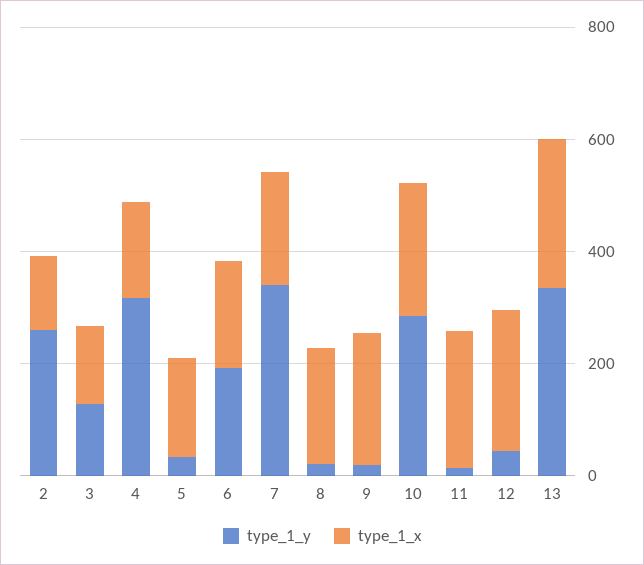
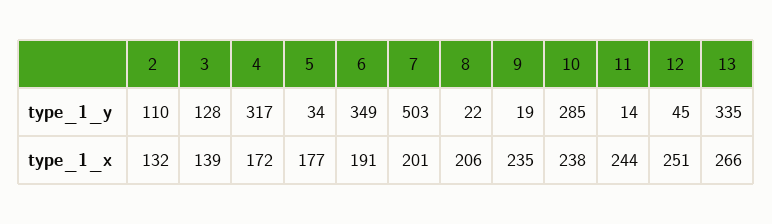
  {
    "type_1_y": {
-     "2": 250,
+     "2": 110,
      "3": 128,
      "4": 317,
      "5": 34,
-     "6": 200,
+     "6": 349,
-     "7": 350,
+     "7": 503,
      "8": 22,
      "9": 19,
      "10": 285,
      "11": 14,
      "12": 45,
      "13": 335
    },
    "type_1_x": {
      "2": 132,
      "3": 139,
      "4": 172,
      "5": 177,
      "6": 191,
      "7": 201,
      "8": 206,
      "9": 235,
      "10": 238,
      "11": 244,
      "12": 251,
      "13": 266
    }
  }

